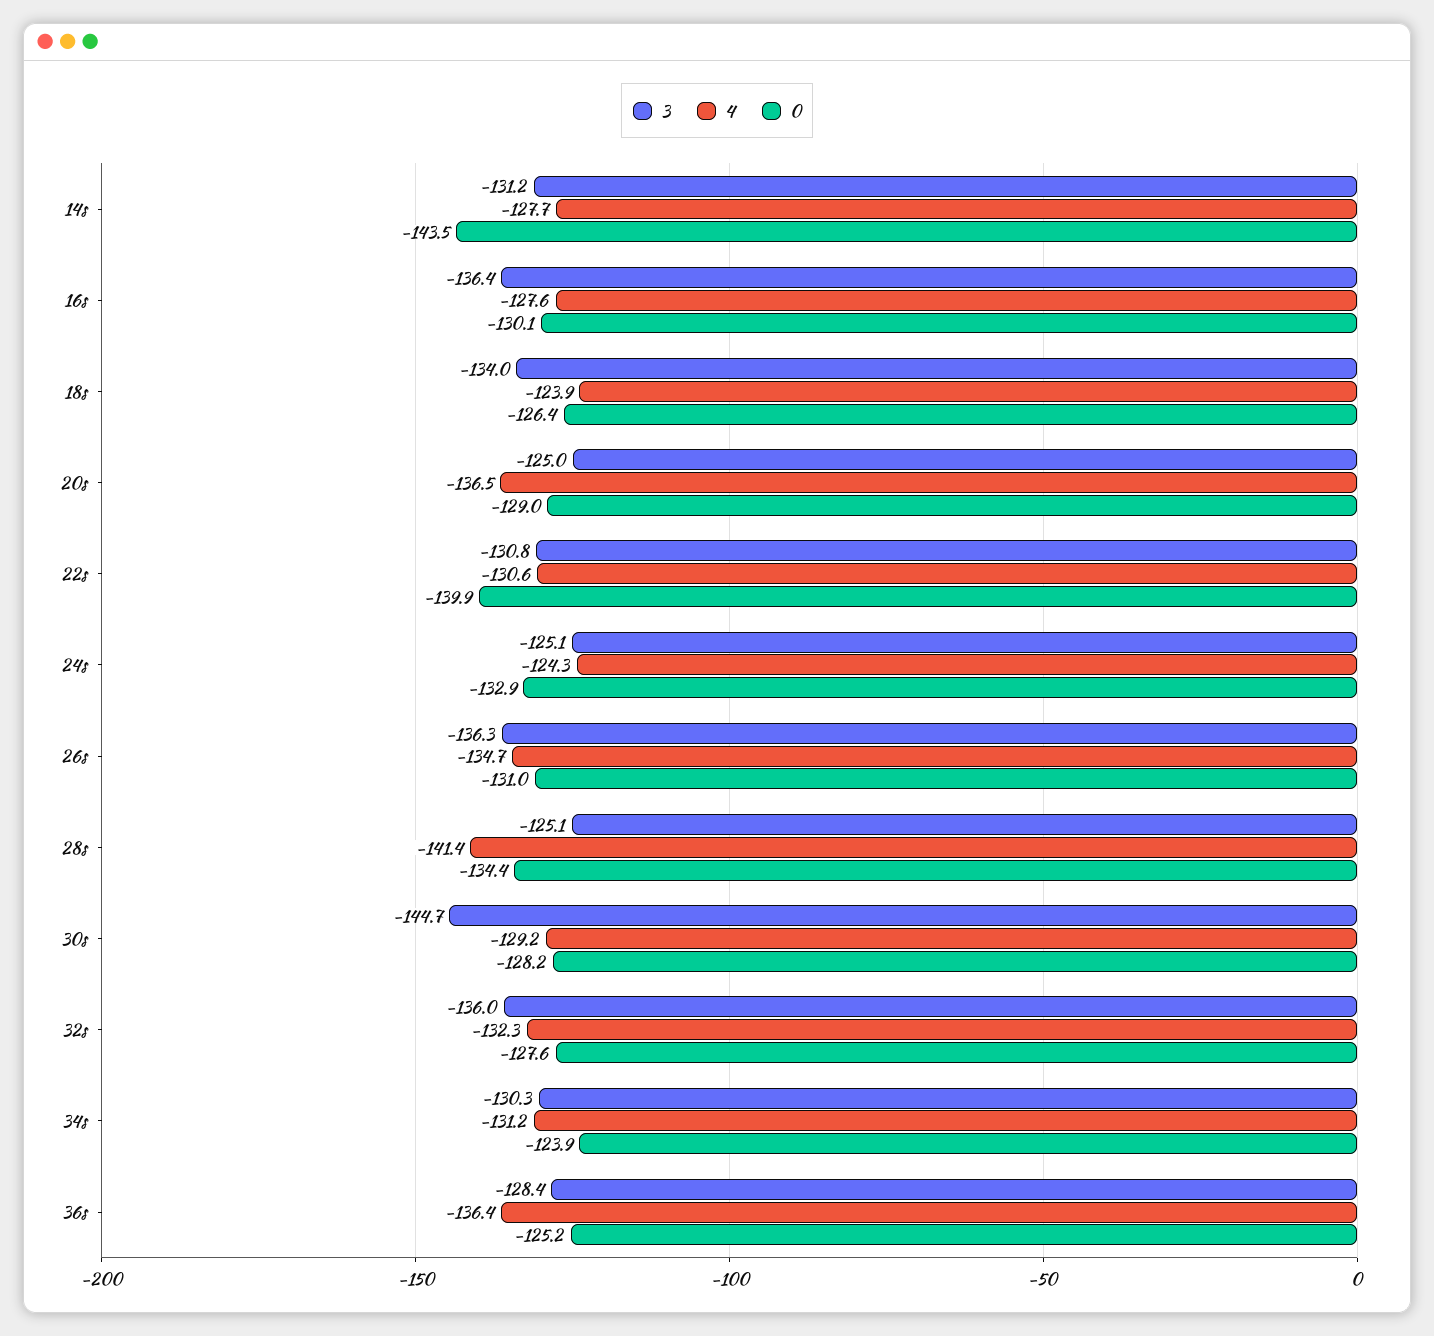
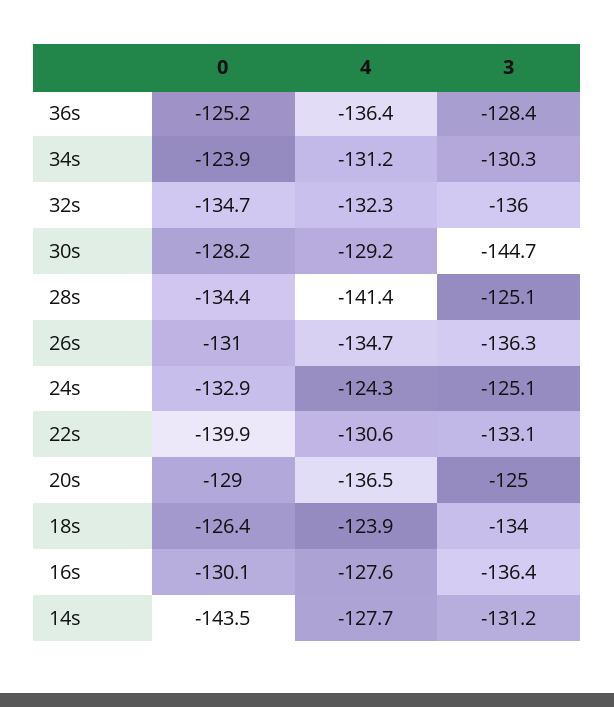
  {
    "3": {
      "14s": -131.2,
      "16s": -136.4,
      "18s": -134,
      "20s": -125,
-     "22s": -130.8,
+     "22s": -133.1,
      "24s": -125.1,
      "26s": -136.3,
      "28s": -125.1,
      "30s": -144.7,
      "32s": -136,
      "34s": -130.3,
      "36s": -128.4
    },
    "4": {
      "14s": -127.7,
      "16s": -127.6,
      "18s": -123.9,
      "20s": -136.5,
      "22s": -130.6,
      "24s": -124.3,
      "26s": -134.7,
      "28s": -141.4,
      "30s": -129.2,
      "32s": -132.3,
      "34s": -131.2,
      "36s": -136.4
    },
    "0": {
      "14s": -143.5,
      "16s": -130.1,
      "18s": -126.4,
      "20s": -129,
      "22s": -139.9,
      "24s": -132.9,
      "26s": -131,
      "28s": -134.4,
      "30s": -128.2,
-     "32s": -127.6,
+     "32s": -134.7,
      "34s": -123.9,
      "36s": -125.2
    }
  }

